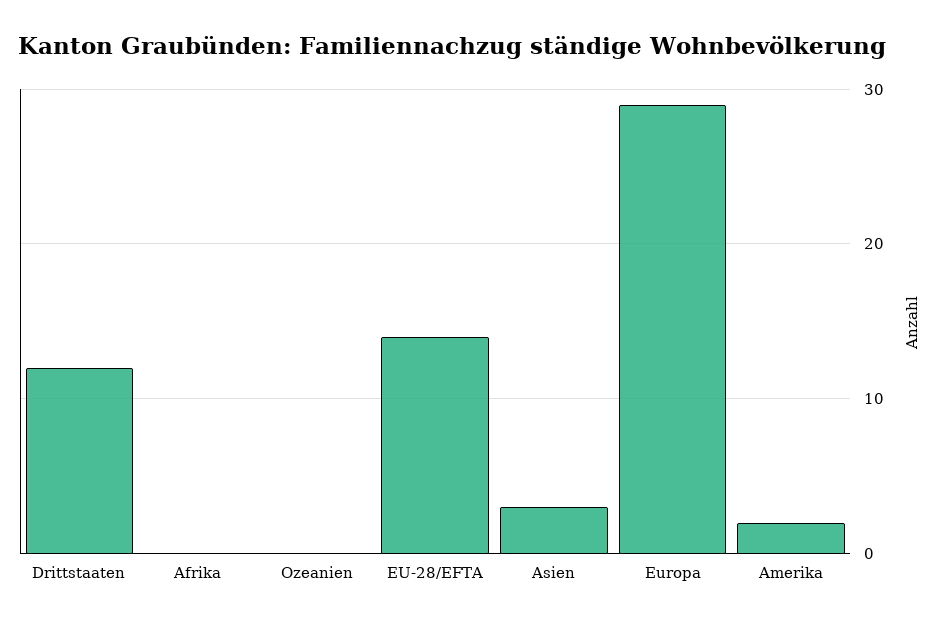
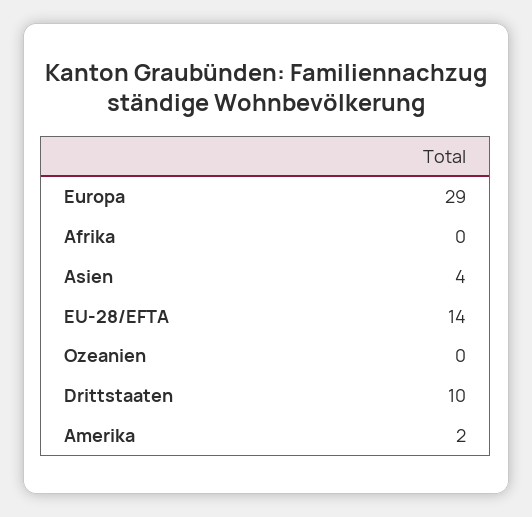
  {
-   "Drittstaaten": 12,
+   "Drittstaaten": 10,
    "Afrika": 0,
    "Ozeanien": 0,
    "EU-28/EFTA": 14,
-   "Asien": 3,
+   "Asien": 4,
    "Europa": 29,
    "Amerika": 2
  }

